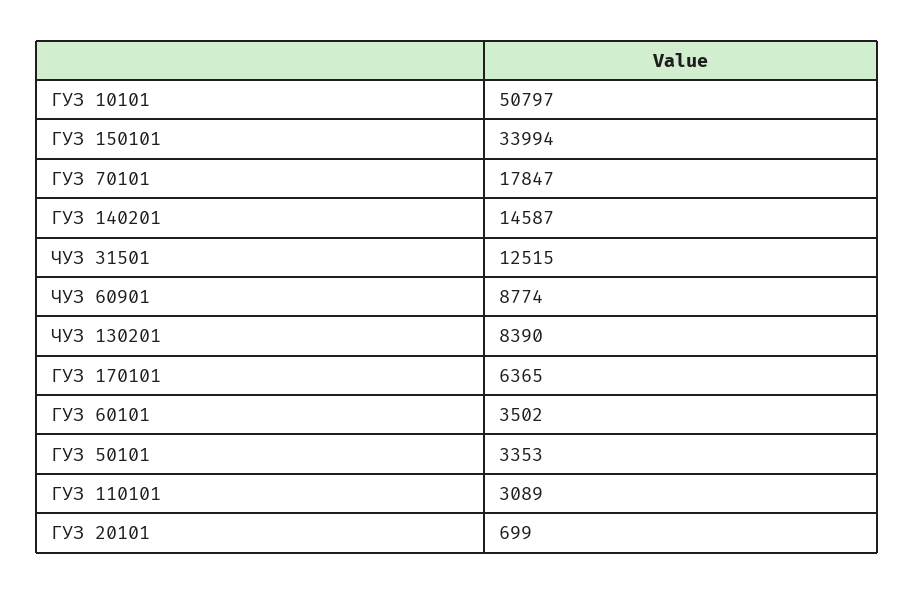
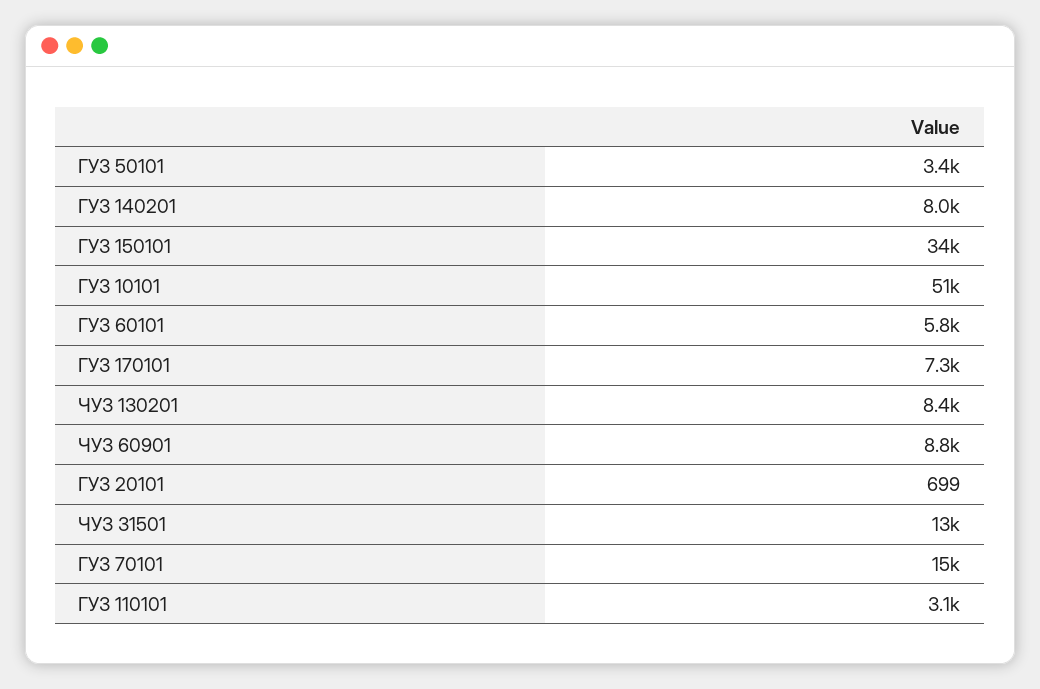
  {
    "ГУЗ 10101": 50797,
    "ГУЗ 150101": 33994,
-   "ГУЗ 70101": 17847,
+   "ГУЗ 70101": 15000,
-   "ГУЗ 140201": 14587,
+   "ГУЗ 140201": 8000,
    "ЧУЗ 31501": 12515,
    "ЧУЗ 60901": 8774,
    "ЧУЗ 130201": 8390,
-   "ГУЗ 170101": 6365,
+   "ГУЗ 170101": 7300,
-   "ГУЗ 60101": 3502,
+   "ГУЗ 60101": 5800,
    "ГУЗ 50101": 3353,
    "ГУЗ 110101": 3089,
    "ГУЗ 20101": 699
  }

